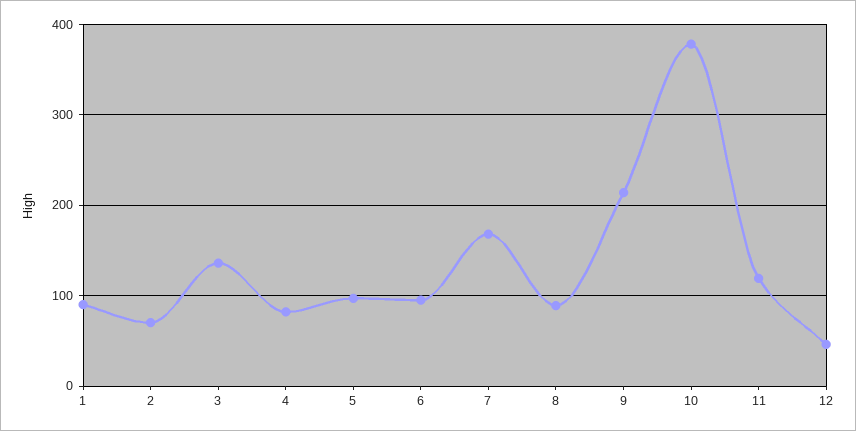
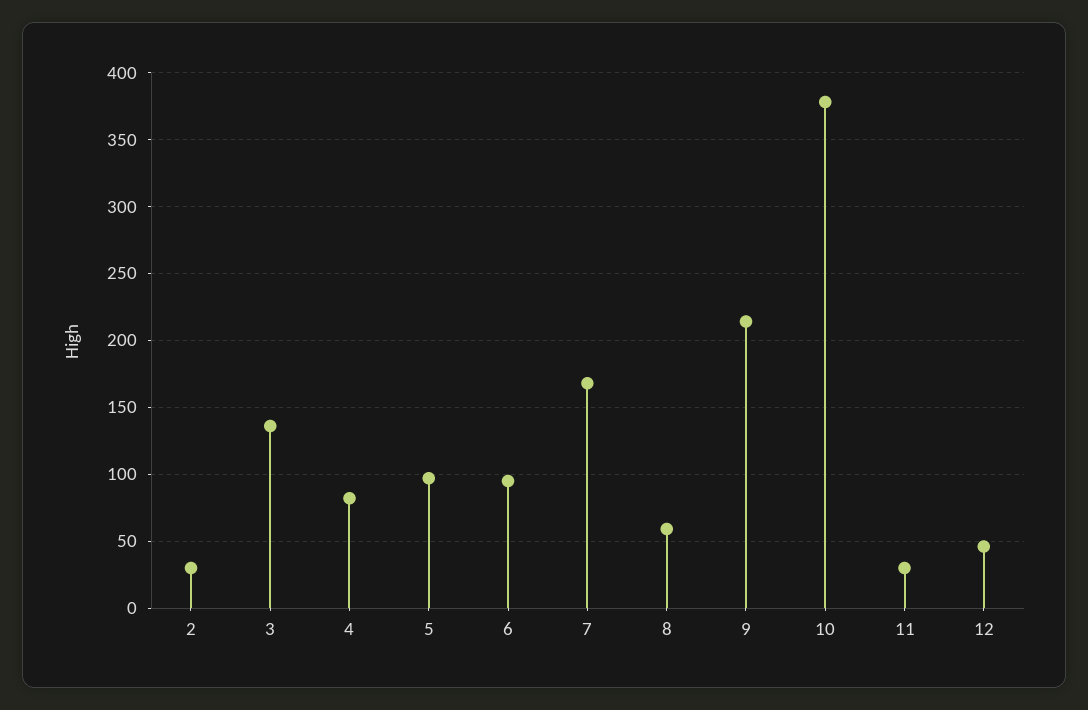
  {
-   "1": 90,
-   "2": 70,
+   "2": 30,
    "3": 135,
    "4": 80,
    "5": 95,
    "6": 95,
    "7": 170,
-   "8": 90,
+   "8": 60,
    "9": 215,
    "10": 380,
-   "11": 120,
+   "11": 30,
    "12": 45
  }

